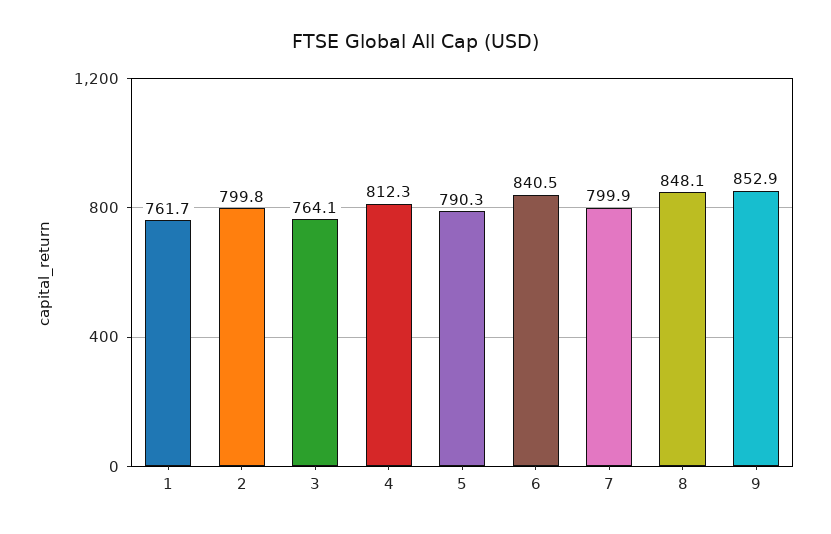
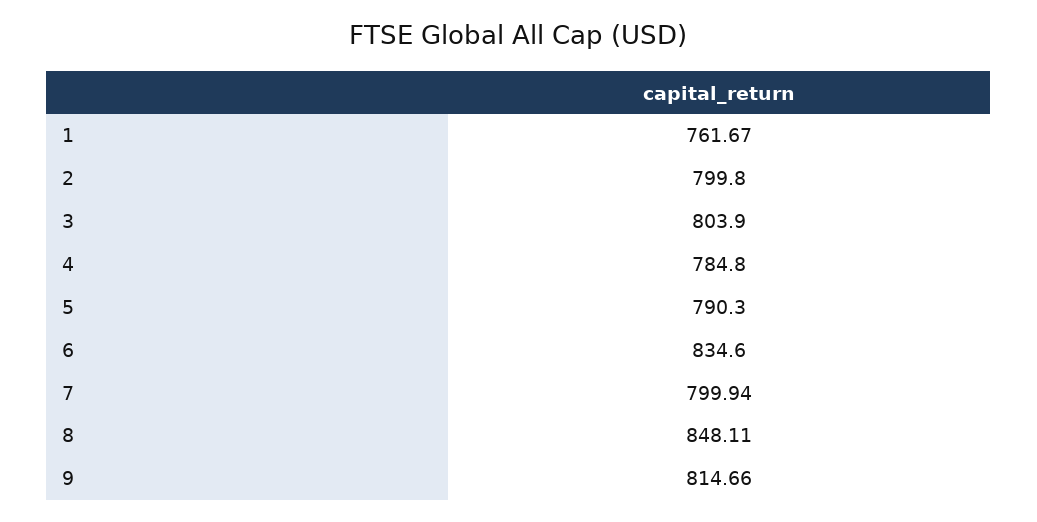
  {
    "1": 761.67,
    "2": 799.8,
-   "3": 764.1,
+   "3": 803.9,
-   "4": 812.3,
+   "4": 784.8,
    "5": 790.3,
-   "6": 840.5,
+   "6": 834.6,
    "7": 799.94,
    "8": 848.11,
-   "9": 852.9
+   "9": 814.66
  }

